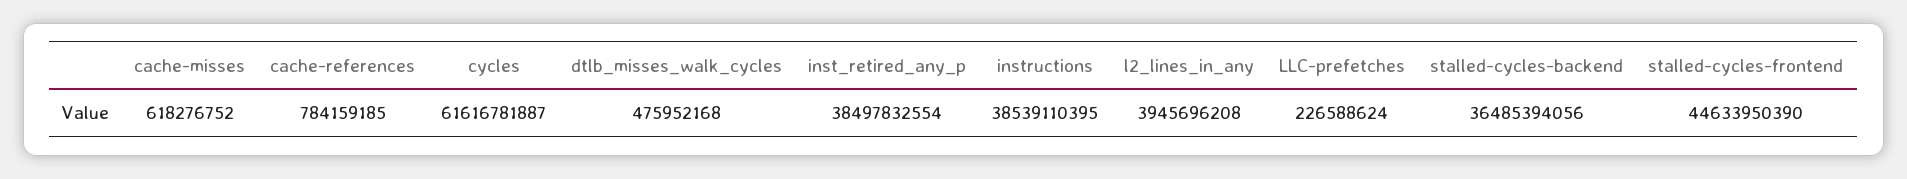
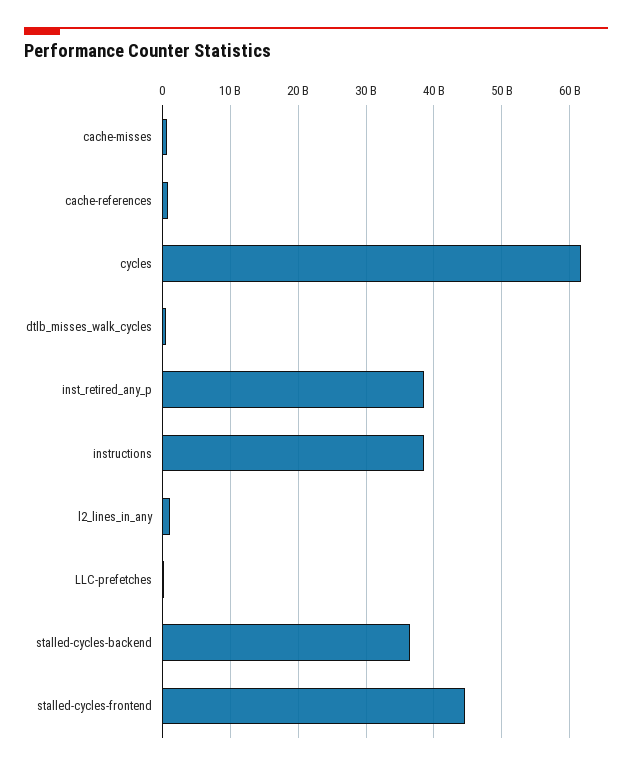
  {
    "cache-misses": 618276752,
    "cache-references": 784159185,
    "cycles": 61616781887,
    "dtlb_misses_walk_cycles": 475952168,
    "inst_retired_any_p": 38497832554,
    "instructions": 38539110395,
-   "l2_lines_in_any": 3945696208,
+   "l2_lines_in_any": 1000000000,
    "LLC-prefetches": 226588624,
    "stalled-cycles-backend": 36485394056,
    "stalled-cycles-frontend": 44633950390
  }

